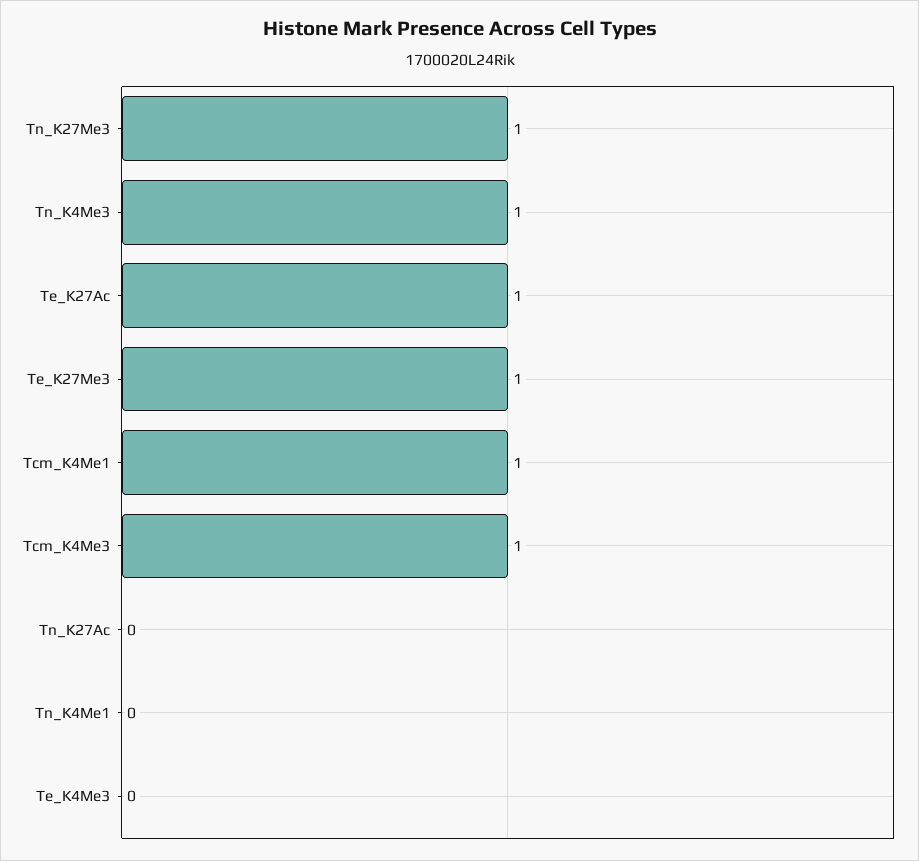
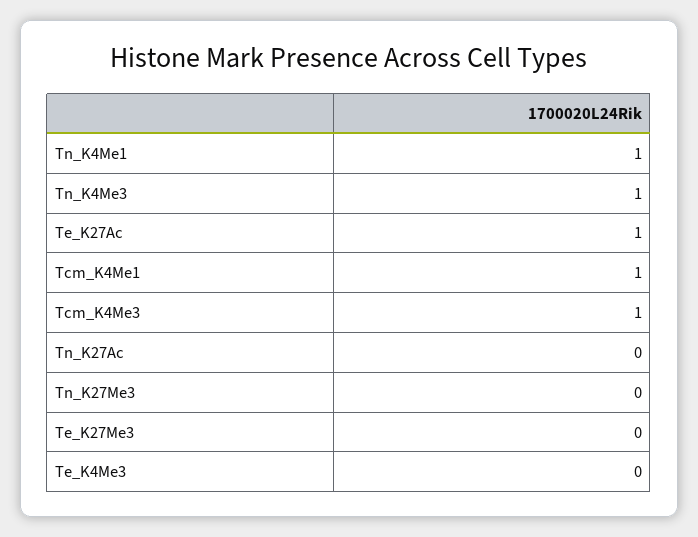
  {
-   "Tn_K27Me3": 1,
+   "Tn_K27Me3": 0,
    "Tn_K4Me3": 1,
    "Te_K27Ac": 1,
-   "Te_K27Me3": 1,
+   "Te_K27Me3": 0,
    "Tcm_K4Me1": 1,
    "Tcm_K4Me3": 1,
    "Tn_K27Ac": 0,
-   "Tn_K4Me1": 0,
+   "Tn_K4Me1": 1,
    "Te_K4Me3": 0
  }

